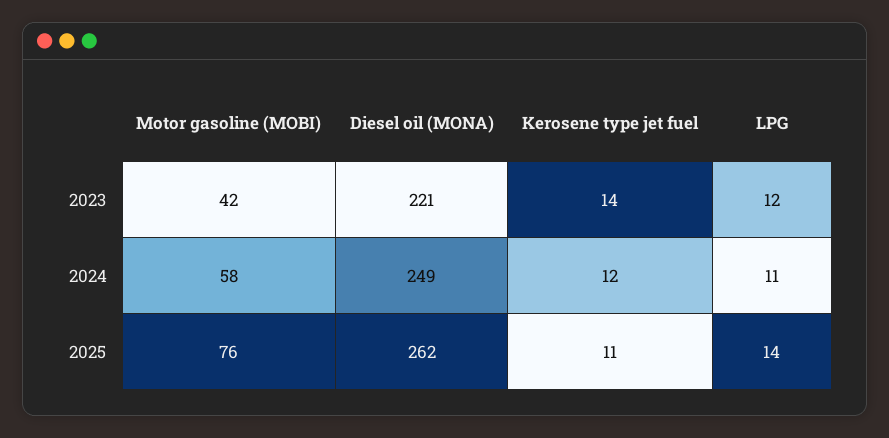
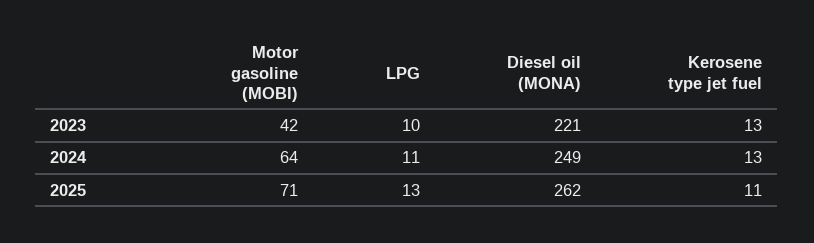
  {
    "Motor gasoline (MOBI)": {
      "2023": 42,
-     "2024": 58,
+     "2024": 64,
-     "2025": 76
+     "2025": 71
    },
    "Diesel oil (MONA)": {
      "2023": 221,
      "2024": 249,
      "2025": 262
    },
    "Kerosene type jet fuel": {
-     "2023": 14,
+     "2023": 13,
-     "2024": 12,
+     "2024": 13,
      "2025": 11
    },
    "LPG": {
-     "2023": 12,
+     "2023": 10,
      "2024": 11,
-     "2025": 14
+     "2025": 13
    }
  }

